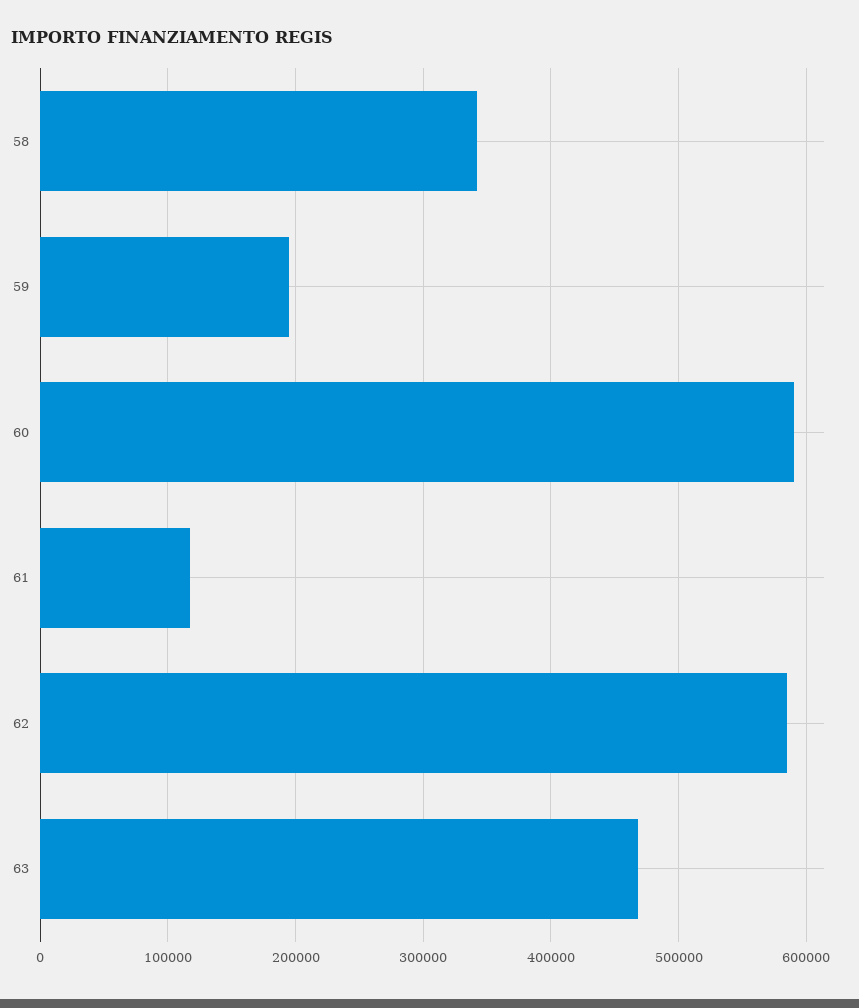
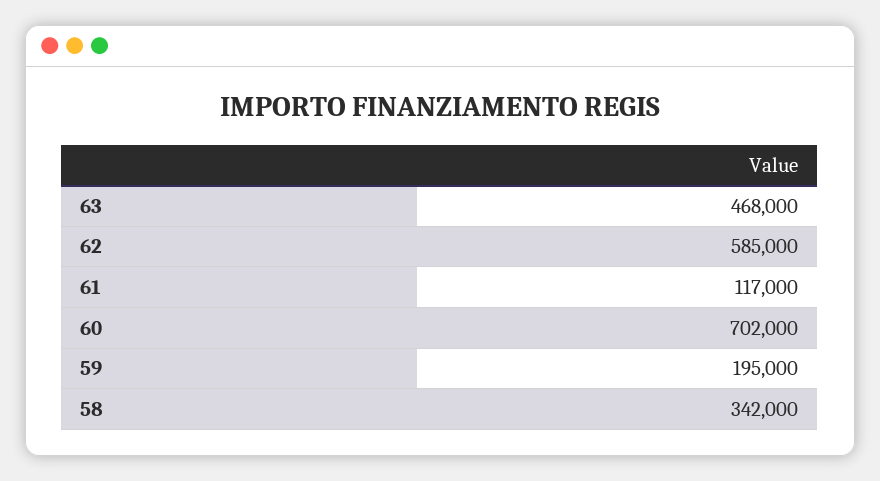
  {
    "58": 342000,
    "59": 195000,
-   "60": 590000,
+   "60": 702000,
    "61": 117000,
    "62": 585000,
    "63": 468000
  }

